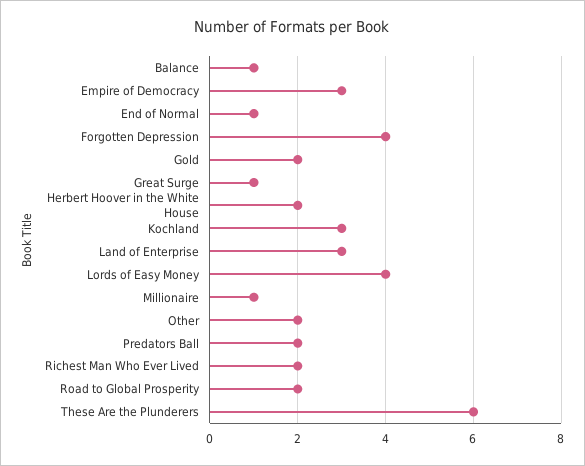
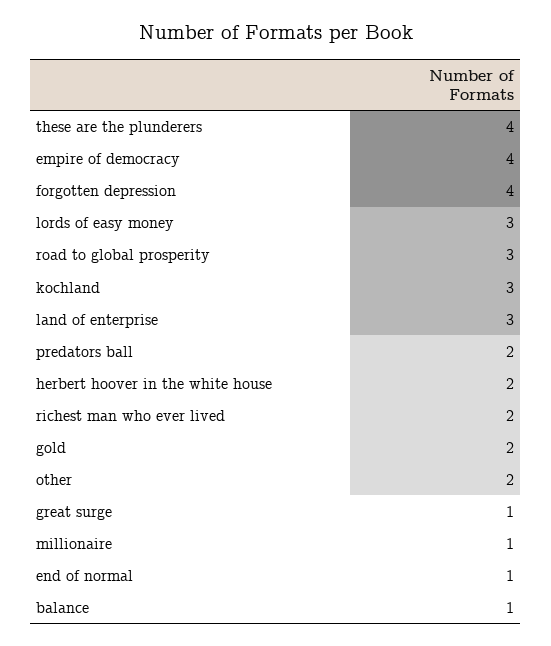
  {
    "Balance": 1,
-   "Empire of Democracy": 3,
+   "Empire of Democracy": 4,
    "End of Normal": 1,
    "Forgotten Depression": 4,
    "Gold": 2,
    "Great Surge": 1,
    "Herbert Hoover in the White House": 2,
    "Kochland": 3,
    "Land of Enterprise": 3,
-   "Lords of Easy Money": 4,
+   "Lords of Easy Money": 3,
    "Millionaire": 1,
    "Other": 2,
    "Predators Ball": 2,
    "Richest Man Who Ever Lived": 2,
-   "Road to Global Prosperity": 2,
+   "Road to Global Prosperity": 3,
-   "These Are the Plunderers": 6
+   "These Are the Plunderers": 4
  }

